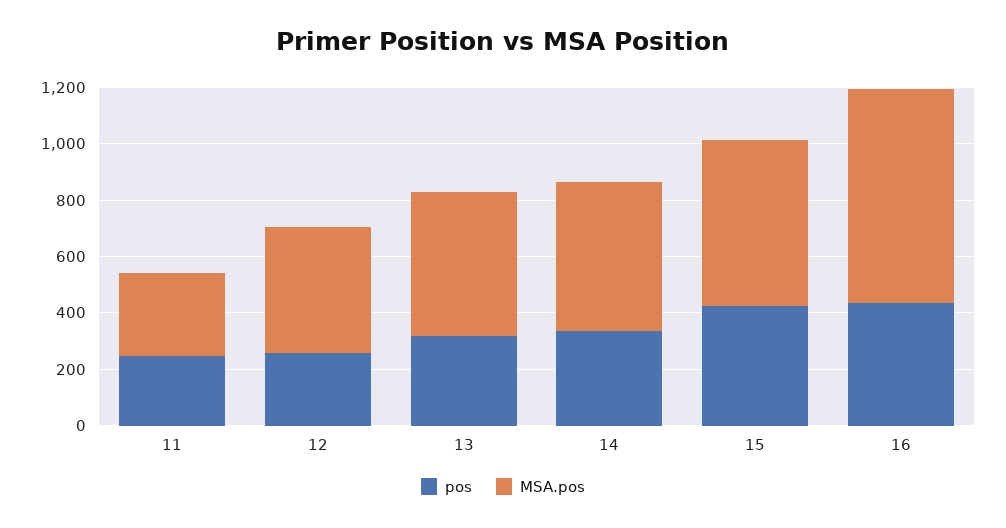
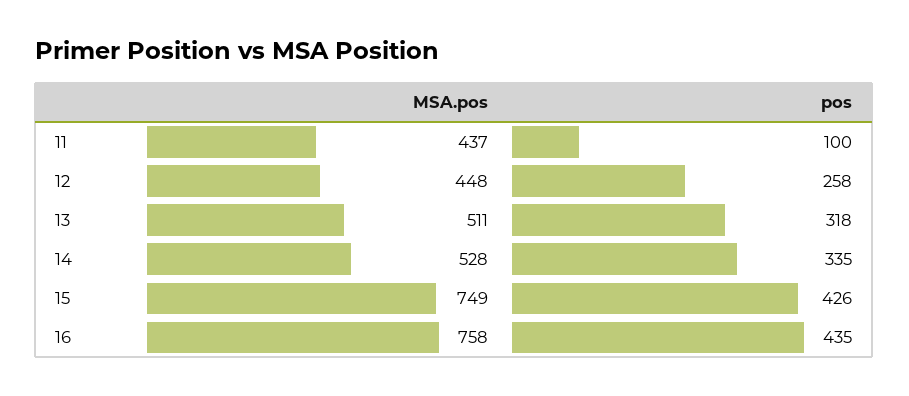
  {
    "pos": {
-     "11": 250,
+     "11": 100,
      "12": 258,
      "13": 318,
      "14": 335,
      "15": 426,
      "16": 435
    },
    "MSA.pos": {
-     "11": 300,
+     "11": 437,
      "12": 448,
      "13": 511,
      "14": 528,
-     "15": 600,
+     "15": 749,
      "16": 758
    }
  }

